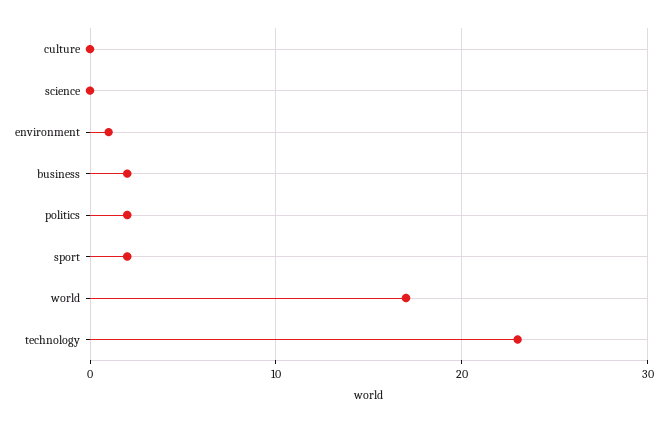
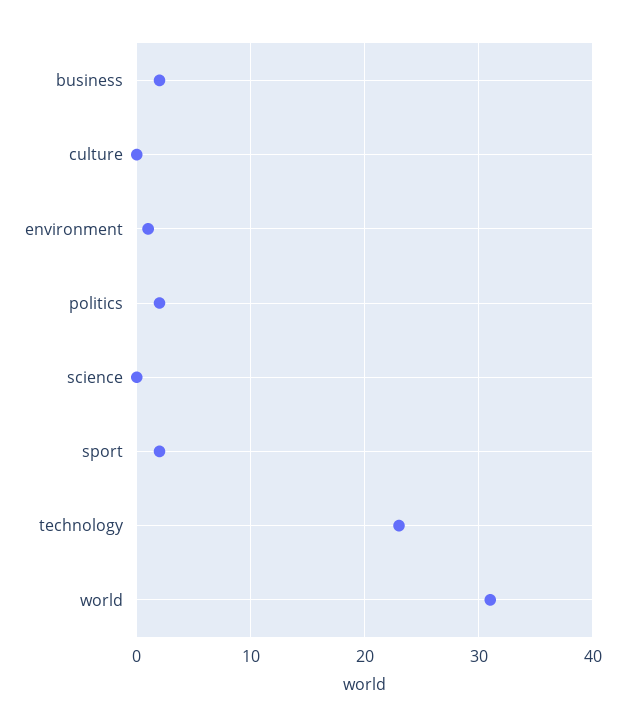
  {
    "culture": 0,
    "science": 0,
    "environment": 1,
    "business": 2,
    "politics": 2,
    "sport": 2,
-   "world": 17,
+   "world": 31,
    "technology": 23
  }

